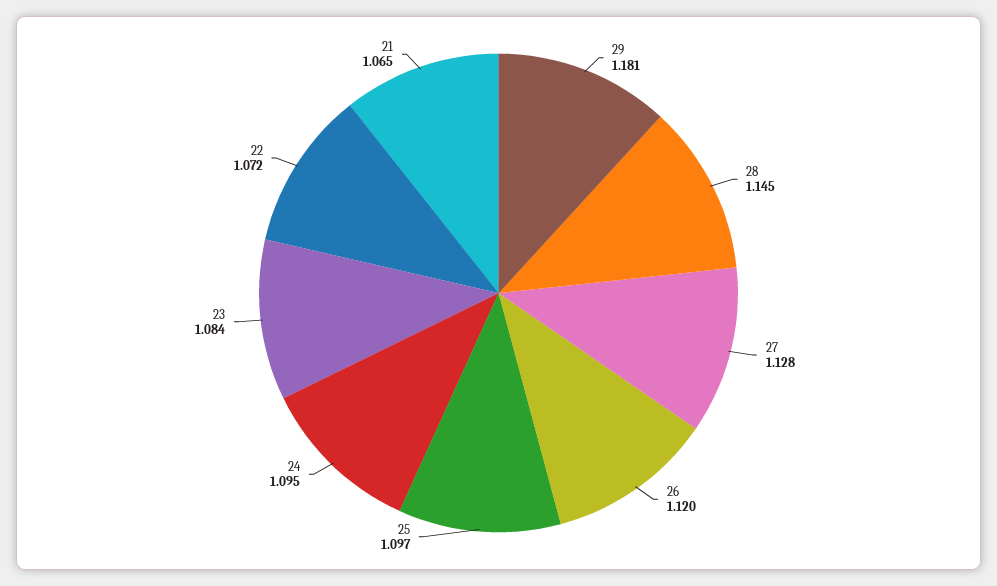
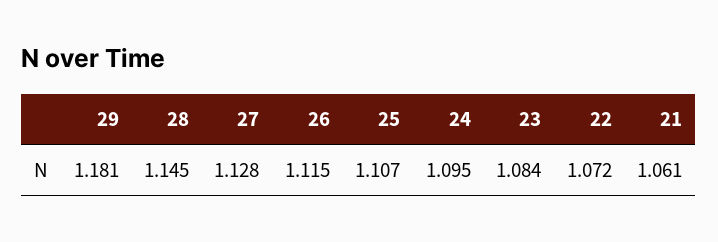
  {
    "29": 1.181,
    "28": 1.145,
    "27": 1.128,
-   "26": 1.12,
+   "26": 1.115,
-   "25": 1.097,
+   "25": 1.107,
    "24": 1.095,
    "23": 1.084,
    "22": 1.072,
-   "21": 1.065
+   "21": 1.061
  }

